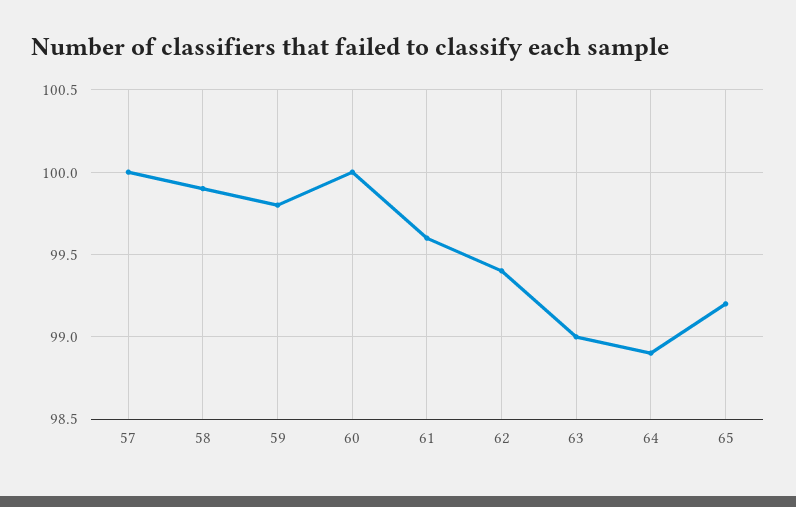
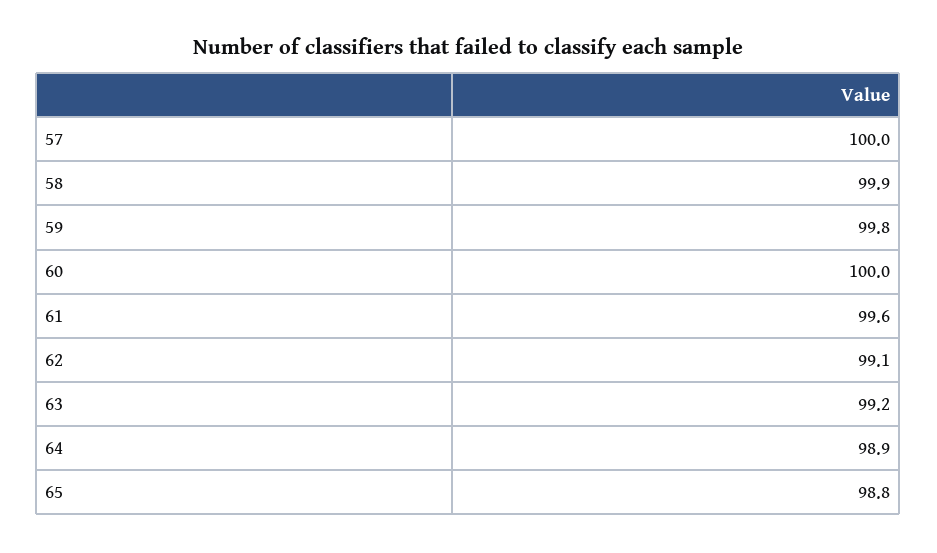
  {
    "57": 100,
    "58": 99.9,
    "59": 99.8,
    "60": 100,
    "61": 99.6,
-   "62": 99.4,
+   "62": 99.1,
-   "63": 99,
+   "63": 99.2,
    "64": 98.9,
-   "65": 99.2
+   "65": 98.8
  }

